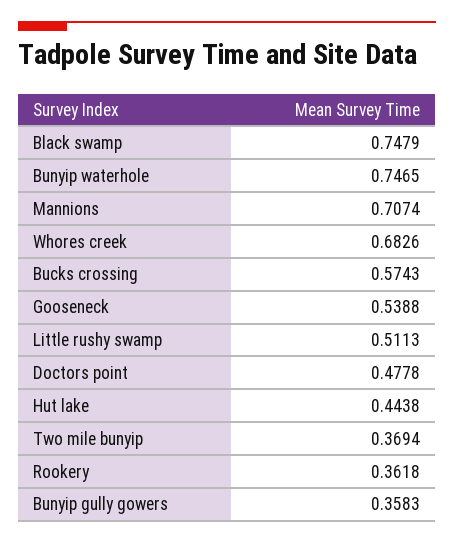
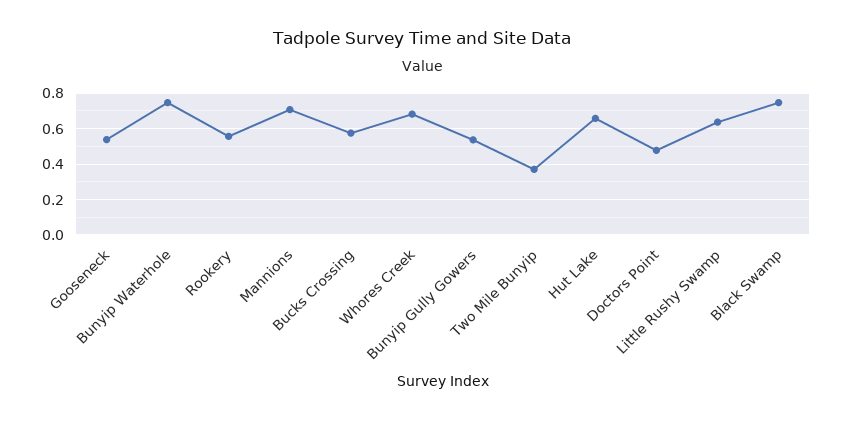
  {
    "Black swamp": 0.7479,
    "Bunyip waterhole": 0.7465,
    "Mannions": 0.7074,
    "Whores creek": 0.6826,
    "Bucks crossing": 0.5743,
    "Gooseneck": 0.5388,
-   "Little rushy swamp": 0.5113,
+   "Little rushy swamp": 0.65,
    "Doctors point": 0.4778,
-   "Hut lake": 0.4438,
+   "Hut lake": 0.65,
    "Two mile bunyip": 0.3694,
-   "Rookery": 0.3618,
+   "Rookery": 0.55,
-   "Bunyip gully gowers": 0.3583
+   "Bunyip gully gowers": 0.55
  }

